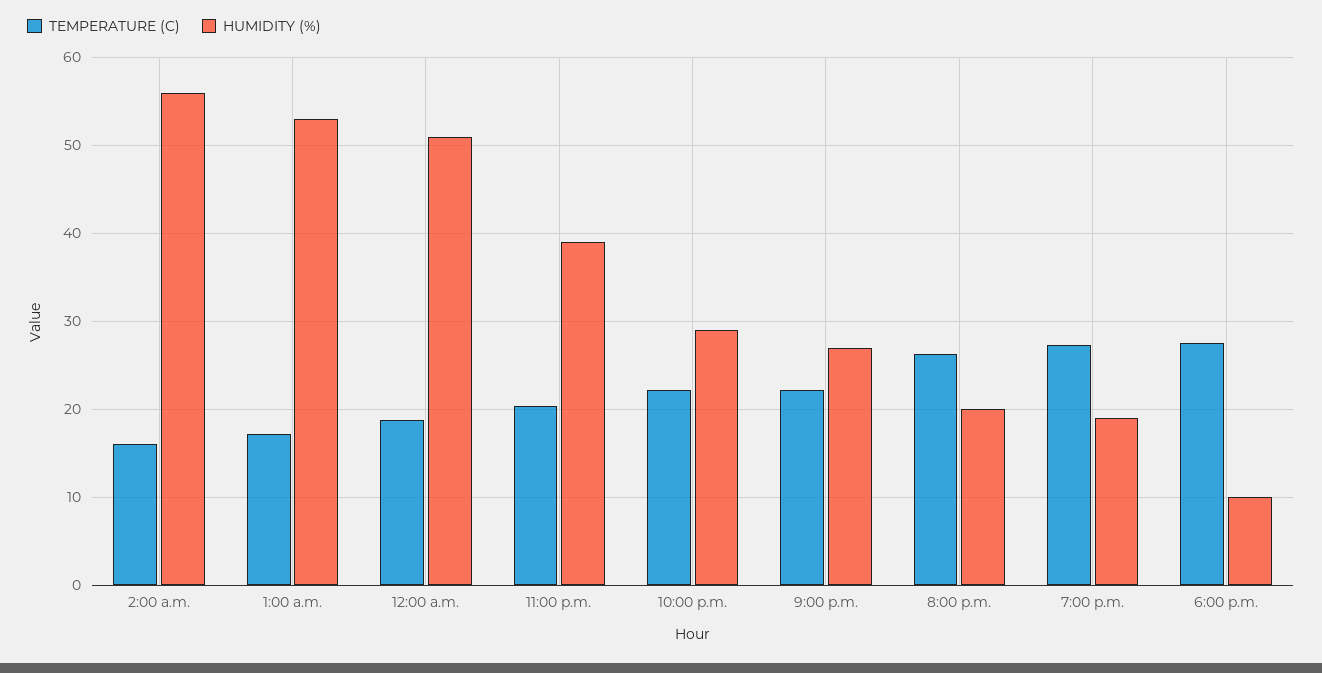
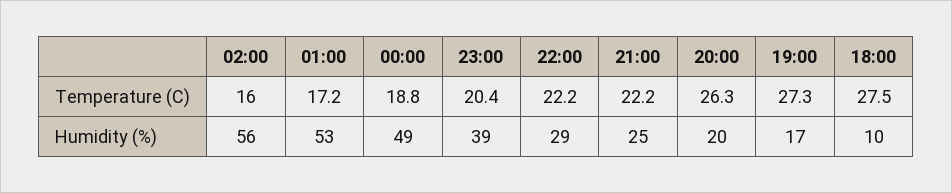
  {
    "TEMPERATURE (C)": {
      "2:00 a.m.": 16,
      "1:00 a.m.": 17.2,
      "12:00 a.m.": 18.8,
      "11:00 p.m.": 20.4,
      "10:00 p.m.": 22.2,
      "9:00 p.m.": 22.2,
      "8:00 p.m.": 26.3,
      "7:00 p.m.": 27.3,
      "6:00 p.m.": 27.5
    },
    "HUMIDITY (%)": {
      "2:00 a.m.": 56,
      "1:00 a.m.": 53,
-     "12:00 a.m.": 51,
+     "12:00 a.m.": 49,
      "11:00 p.m.": 39,
      "10:00 p.m.": 29,
-     "9:00 p.m.": 27,
+     "9:00 p.m.": 25,
      "8:00 p.m.": 20,
-     "7:00 p.m.": 19,
+     "7:00 p.m.": 17,
      "6:00 p.m.": 10
    }
  }

